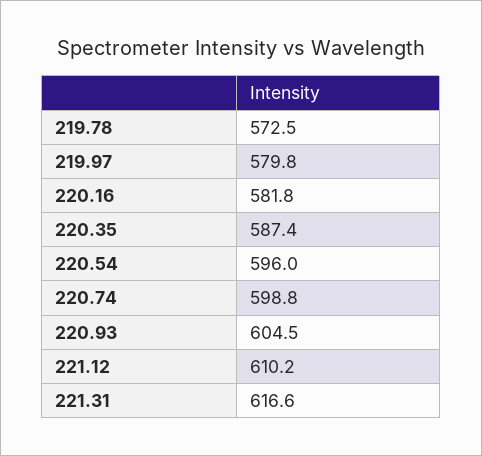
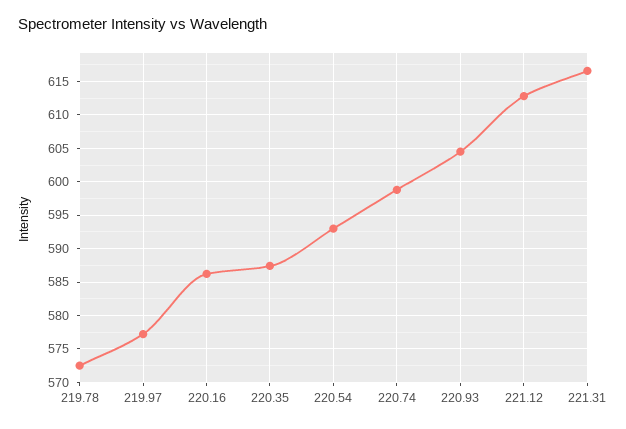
  {
    "219.78": 572.5,
-   "219.97": 579.8,
+   "219.97": 577,
-   "220.16": 581.8,
+   "220.16": 586,
    "220.35": 587.4,
-   "220.54": 596,
+   "220.54": 593,
    "220.74": 598.8,
    "220.93": 604.5,
-   "221.12": 610.2,
+   "221.12": 613,
    "221.31": 616.6
  }

